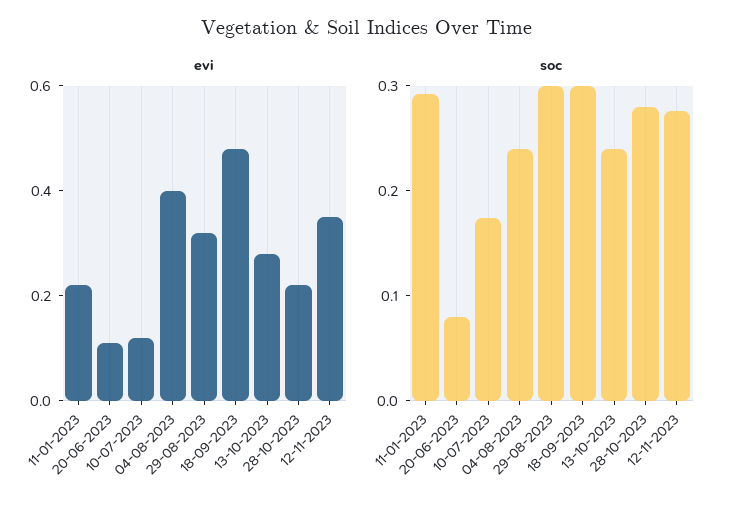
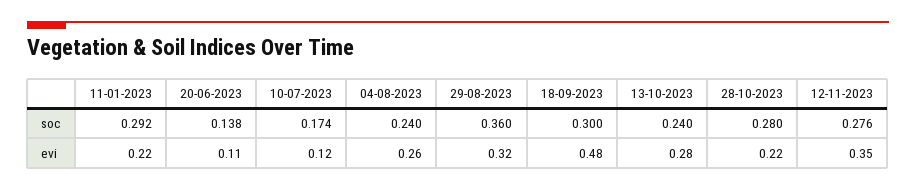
  {
    "evi": {
      "11-01-2023": 0.22,
      "20-06-2023": 0.11,
      "10-07-2023": 0.12,
-     "04-08-2023": 0.4,
+     "04-08-2023": 0.26,
      "29-08-2023": 0.32,
      "18-09-2023": 0.48,
      "13-10-2023": 0.28,
      "28-10-2023": 0.22,
      "12-11-2023": 0.35
    },
    "soc": {
      "11-01-2023": 0.292,
-     "20-06-2023": 0.08,
+     "20-06-2023": 0.138,
      "10-07-2023": 0.174,
      "04-08-2023": 0.24,
-     "29-08-2023": 0.3,
+     "29-08-2023": 0.36,
      "18-09-2023": 0.3,
      "13-10-2023": 0.24,
      "28-10-2023": 0.28,
      "12-11-2023": 0.276
    }
  }

